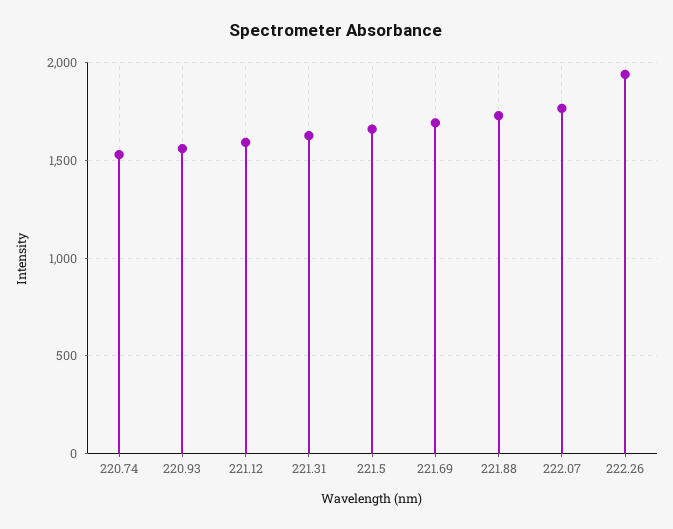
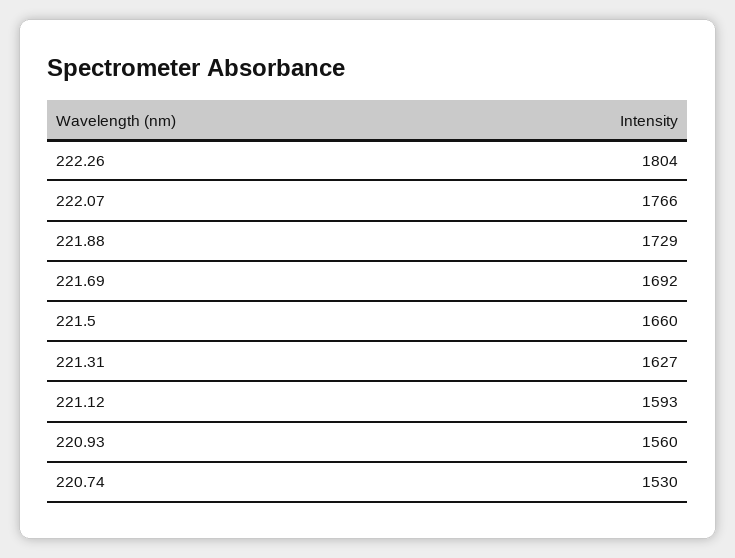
  {
    "220.74": 1530,
    "220.93": 1560,
    "221.12": 1593,
    "221.31": 1627,
    "221.5": 1660,
    "221.69": 1692,
    "221.88": 1729,
    "222.07": 1766,
-   "222.26": 1950
+   "222.26": 1804
  }

